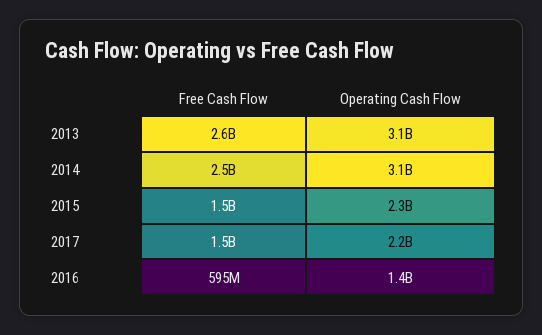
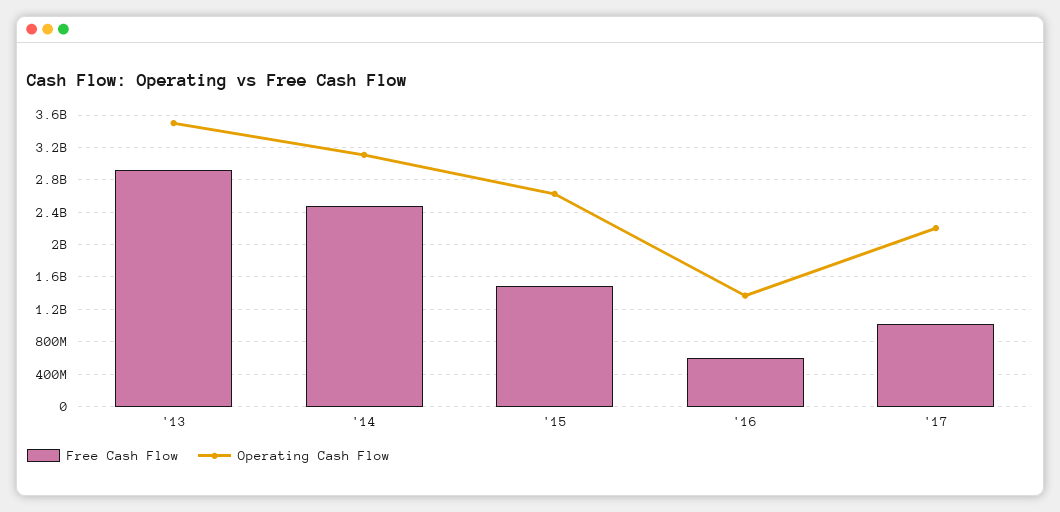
  {
    "Free Cash Flow": {
-     "2013": 2600000000,
+     "2013": 2900000000,
      "2014": 2500000000,
      "2015": 1500000000,
-     "2017": 1500000000,
+     "2017": 1000000000,
      "2016": 595000000
    },
    "Operating Cash Flow": {
-     "2013": 3100000000,
+     "2013": 3500000000,
      "2014": 3100000000,
-     "2015": 2300000000,
+     "2015": 2600000000,
      "2017": 2200000000,
      "2016": 1400000000
    }
  }

